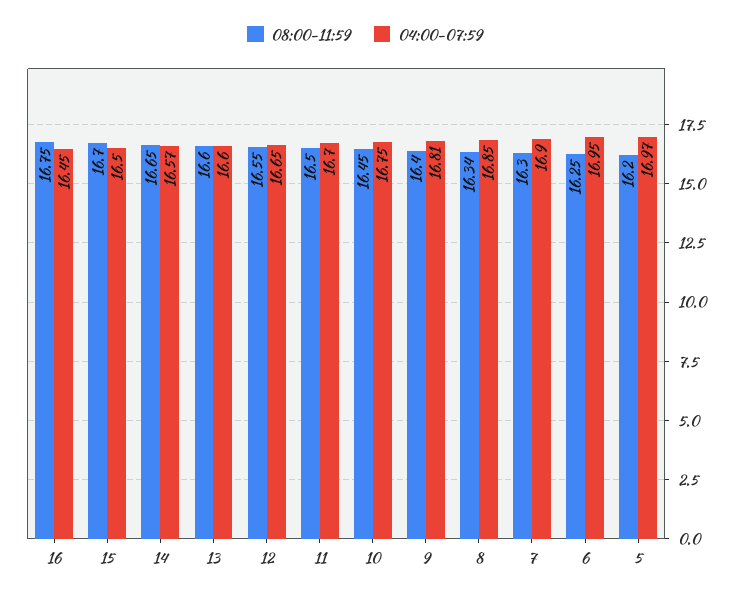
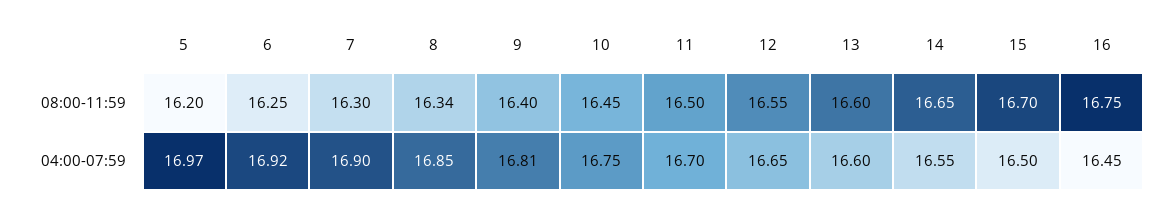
  {
    "08:00-11:59": {
      "16": 16.75,
      "15": 16.7,
      "14": 16.65,
      "13": 16.6,
      "12": 16.55,
      "11": 16.5,
      "10": 16.45,
      "9": 16.4,
      "8": 16.34,
      "7": 16.3,
      "6": 16.25,
      "5": 16.2
    },
    "04:00-07:59": {
      "16": 16.45,
      "15": 16.5,
-     "14": 16.57,
+     "14": 16.55,
      "13": 16.6,
      "12": 16.65,
      "11": 16.7,
      "10": 16.75,
      "9": 16.81,
      "8": 16.85,
      "7": 16.9,
-     "6": 16.95,
+     "6": 16.92,
      "5": 16.97
    }
  }

